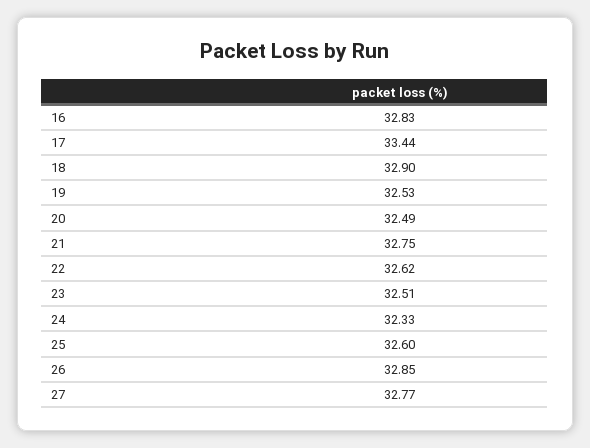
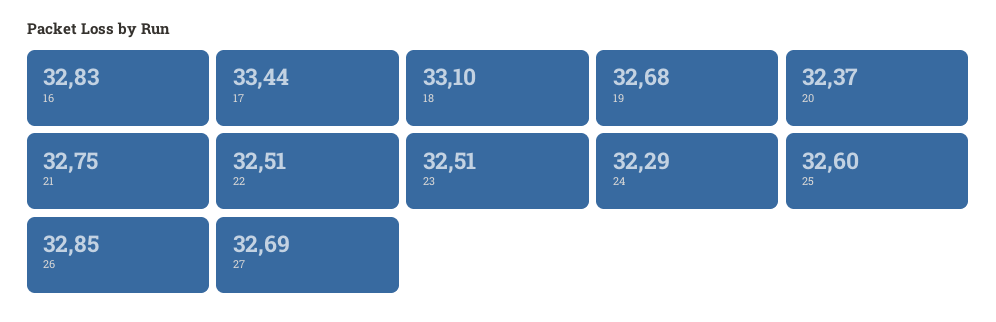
  {
    "16": 32.83,
    "17": 33.44,
-   "18": 32.9,
+   "18": 33.1,
-   "19": 32.53,
+   "19": 32.68,
-   "20": 32.49,
+   "20": 32.37,
    "21": 32.75,
-   "22": 32.62,
+   "22": 32.51,
    "23": 32.51,
-   "24": 32.33,
+   "24": 32.29,
    "25": 32.6,
    "26": 32.85,
-   "27": 32.77
+   "27": 32.69
  }

